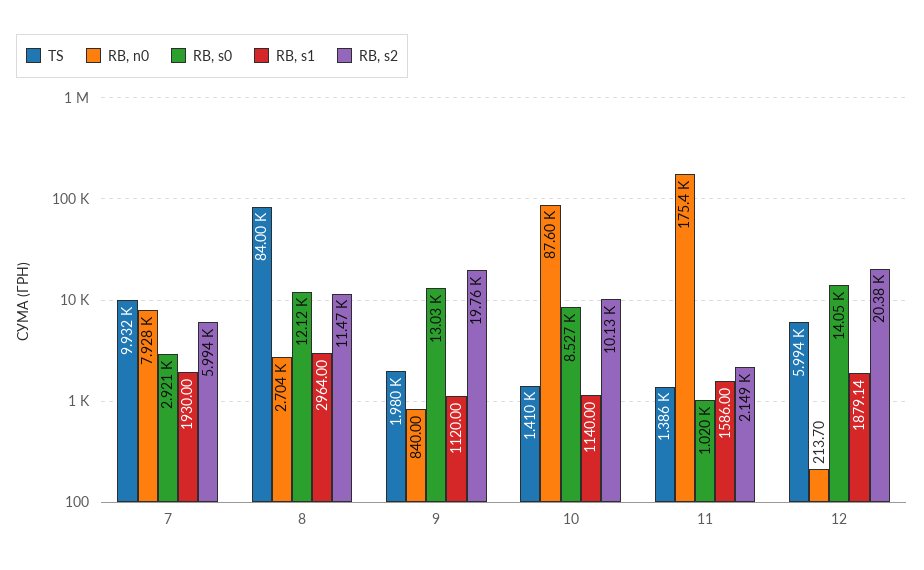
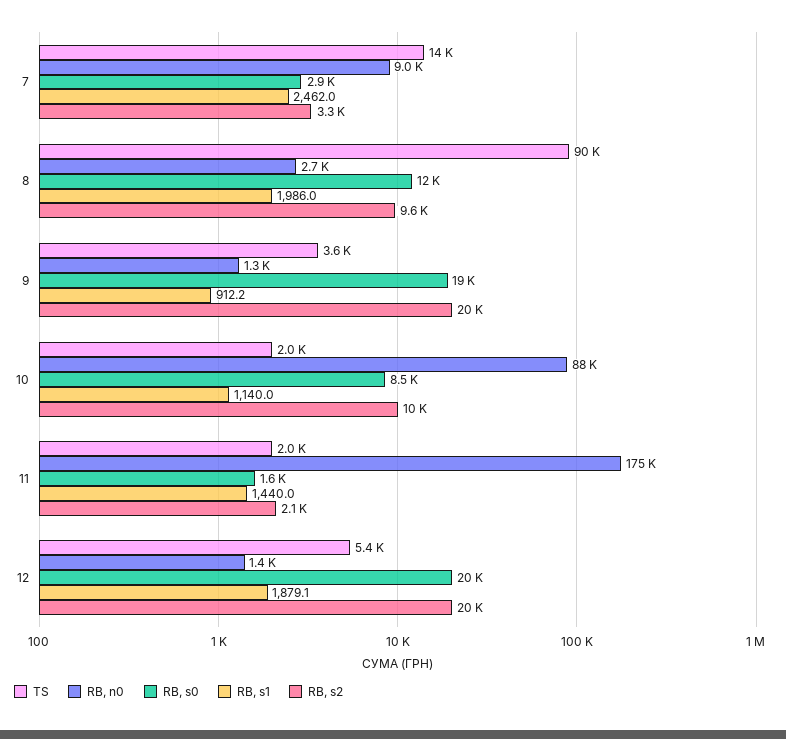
  {
    "TS": {
-     "7": 9932,
+     "7": 14000,
-     "8": 84000,
+     "8": 90000,
-     "9": 1980,
+     "9": 3600,
-     "10": 1410,
+     "10": 2000,
-     "11": 1386,
+     "11": 2000,
-     "12": 5994
+     "12": 5400
    },
    "RB, n0": {
-     "7": 7928,
+     "7": 9000,
      "8": 2704,
-     "9": 840,
+     "9": 1300,
      "10": 87600,
      "11": 175400,
-     "12": 213.7
+     "12": 1400
    },
    "RB, s0": {
      "7": 2921,
      "8": 12120,
-     "9": 13030,
+     "9": 19000,
      "10": 8527,
-     "11": 1020,
+     "11": 1600,
-     "12": 14050
+     "12": 20000
    },
    "RB, s1": {
-     "7": 1930,
+     "7": 2462,
-     "8": 2964,
+     "8": 1986,
-     "9": 1120,
+     "9": 912.2,
      "10": 1140,
-     "11": 1586,
+     "11": 1440,
      "12": 1879.14
    },
    "RB, s2": {
-     "7": 5994,
+     "7": 3300,
-     "8": 11470,
+     "8": 9600,
      "9": 19760,
      "10": 10130,
      "11": 2149,
      "12": 20380
    }
  }

